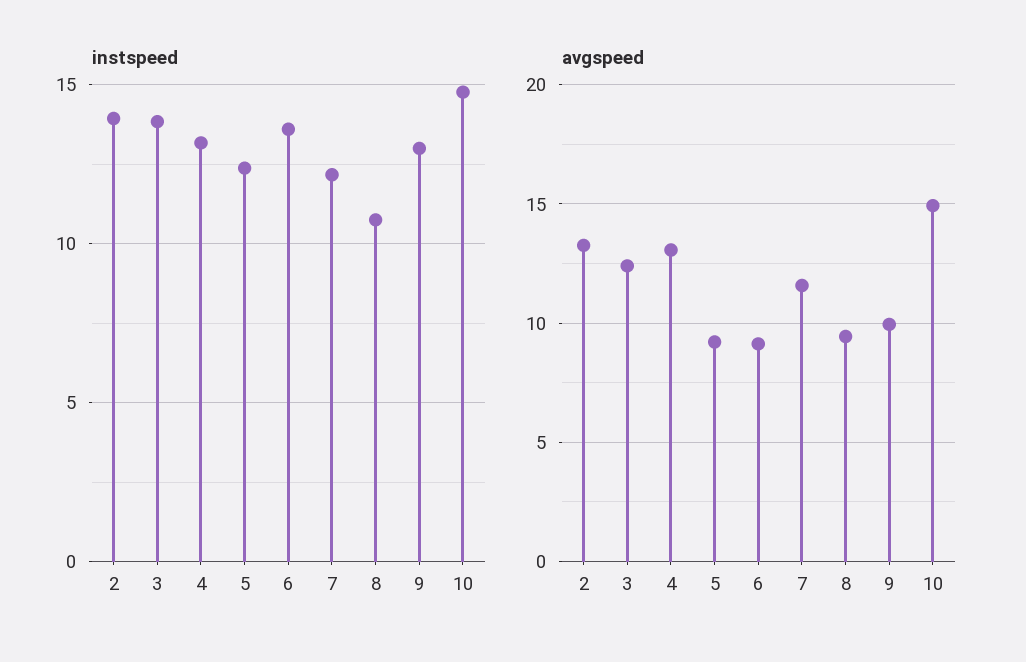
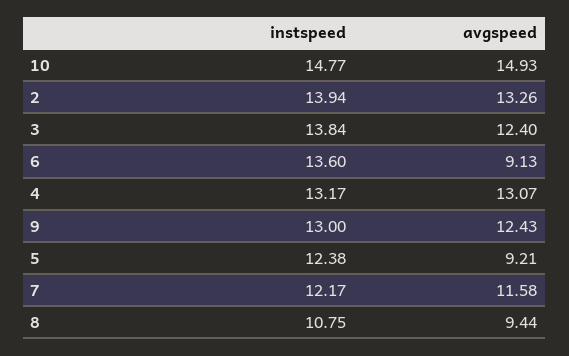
  {
    "instspeed": {
      "2": 13.94,
      "3": 13.84,
      "4": 13.17,
      "5": 12.38,
      "6": 13.6,
      "7": 12.17,
      "8": 10.75,
      "9": 13,
      "10": 14.77
    },
    "avgspeed": {
      "2": 13.26,
      "3": 12.4,
      "4": 13.07,
      "5": 9.21,
      "6": 9.13,
      "7": 11.58,
      "8": 9.44,
-     "9": 10,
+     "9": 12.43,
      "10": 14.93
    }
  }

